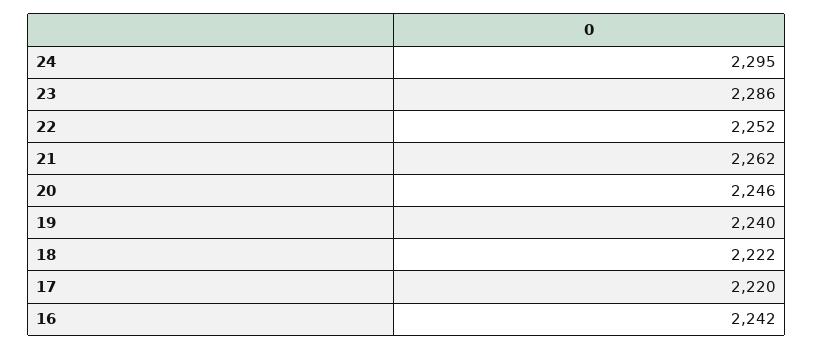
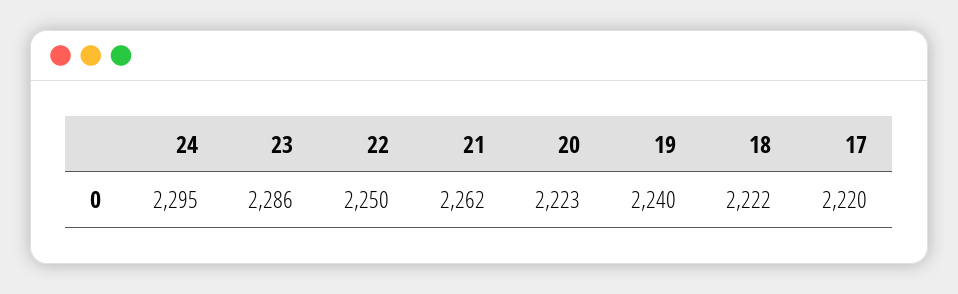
  {
    "24": 2295,
    "23": 2286,
-   "22": 2252,
+   "22": 2250,
    "21": 2262,
-   "20": 2246,
+   "20": 2223,
    "19": 2240,
    "18": 2222,
-   "17": 2220,
+   "17": 2220
-   "16": 2242
  }

